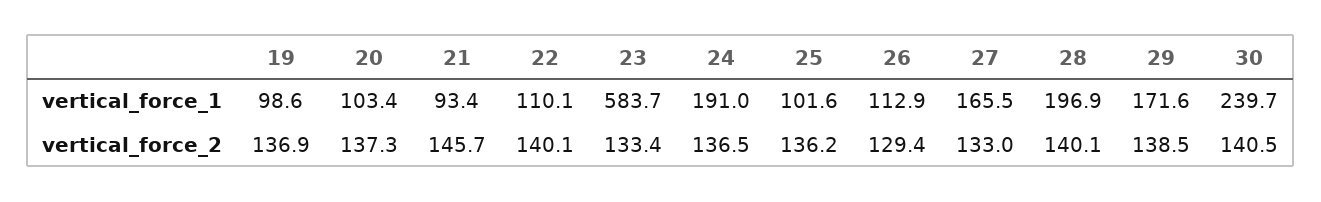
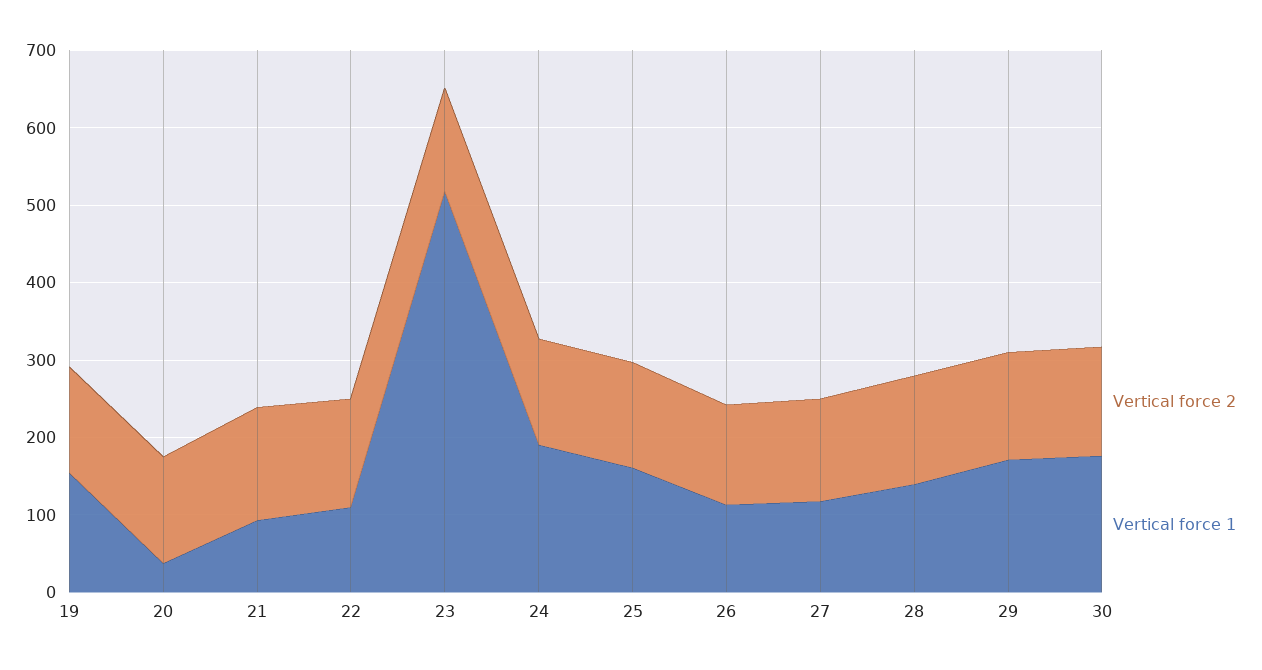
  {
    "vertical_force_1": {
-     "19": 98.6,
+     "19": 160,
-     "20": 103.4,
+     "20": 40,
      "21": 93.4,
      "22": 110.1,
-     "23": 583.7,
+     "23": 520,
      "24": 191,
-     "25": 101.6,
+     "25": 160,
      "26": 112.9,
-     "27": 165.5,
+     "27": 120,
-     "28": 196.9,
+     "28": 140,
      "29": 171.6,
-     "30": 239.7
+     "30": 180
    },
    "vertical_force_2": {
      "19": 136.9,
      "20": 137.3,
      "21": 145.7,
      "22": 140.1,
      "23": 133.4,
      "24": 136.5,
      "25": 136.2,
      "26": 129.4,
      "27": 133,
      "28": 140.1,
      "29": 138.5,
      "30": 140.5
    }
  }

